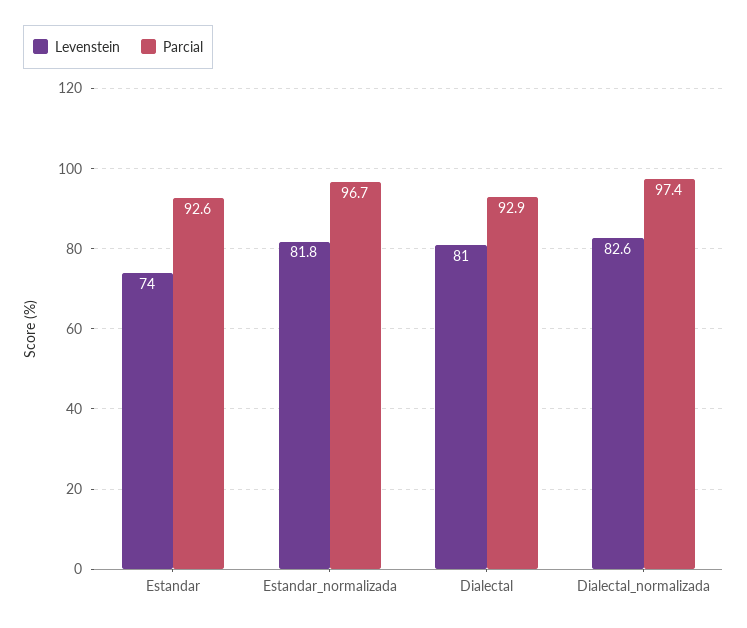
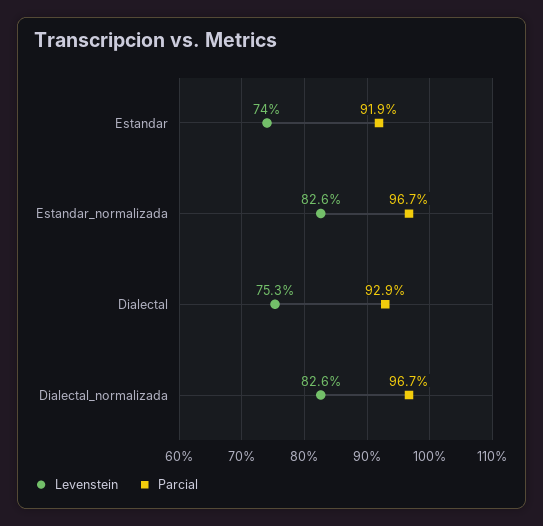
  {
    "Levenstein": {
      "Estandar": 74,
-     "Estandar_normalizada": 81.8,
+     "Estandar_normalizada": 82.6,
-     "Dialectal": 81,
+     "Dialectal": 75.3,
      "Dialectal_normalizada": 82.6
    },
    "Parcial": {
-     "Estandar": 92.6,
+     "Estandar": 91.9,
      "Estandar_normalizada": 96.7,
      "Dialectal": 92.9,
-     "Dialectal_normalizada": 97.4
+     "Dialectal_normalizada": 96.7
    }
  }

